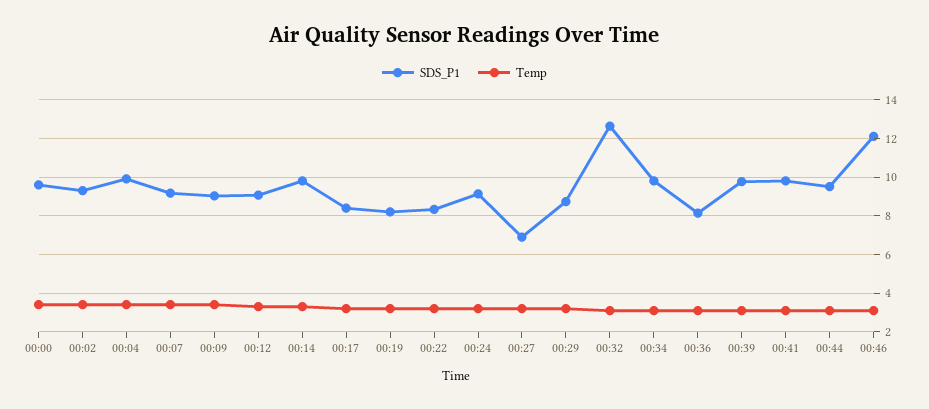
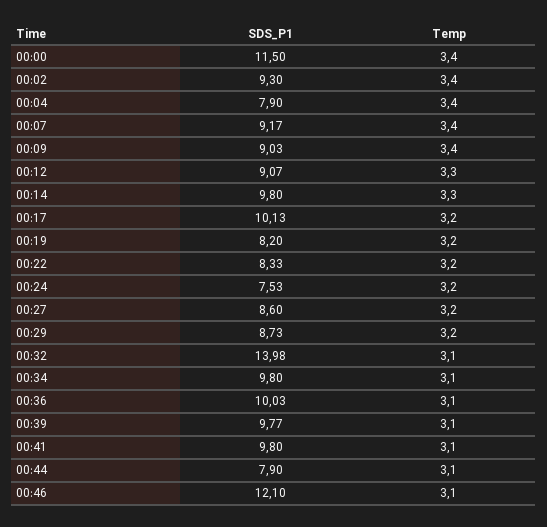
  {
    "SDS_P1": {
-     "00:00": 9.5,
+     "00:00": 11.5,
      "00:02": 9.3,
-     "00:04": 10,
+     "00:04": 7.9,
      "00:07": 9.17,
      "00:09": 9.03,
      "00:12": 9.07,
      "00:14": 9.8,
-     "00:17": 8.5,
+     "00:17": 10.13,
      "00:19": 8.2,
      "00:22": 8.33,
-     "00:24": 9,
+     "00:24": 7.53,
-     "00:27": 7,
+     "00:27": 8.6,
      "00:29": 8.73,
-     "00:32": 12.5,
+     "00:32": 13.98,
      "00:34": 9.8,
-     "00:36": 8,
+     "00:36": 10.03,
      "00:39": 9.77,
      "00:41": 9.8,
-     "00:44": 9.5,
+     "00:44": 7.9,
      "00:46": 12.1
    },
    "Temp": {
      "00:00": 3.4,
      "00:02": 3.4,
      "00:04": 3.4,
      "00:07": 3.4,
      "00:09": 3.4,
      "00:12": 3.3,
      "00:14": 3.3,
      "00:17": 3.2,
      "00:19": 3.2,
      "00:22": 3.2,
      "00:24": 3.2,
      "00:27": 3.2,
      "00:29": 3.2,
      "00:32": 3.1,
      "00:34": 3.1,
      "00:36": 3.1,
      "00:39": 3.1,
      "00:41": 3.1,
      "00:44": 3.1,
      "00:46": 3.1
    }
  }

